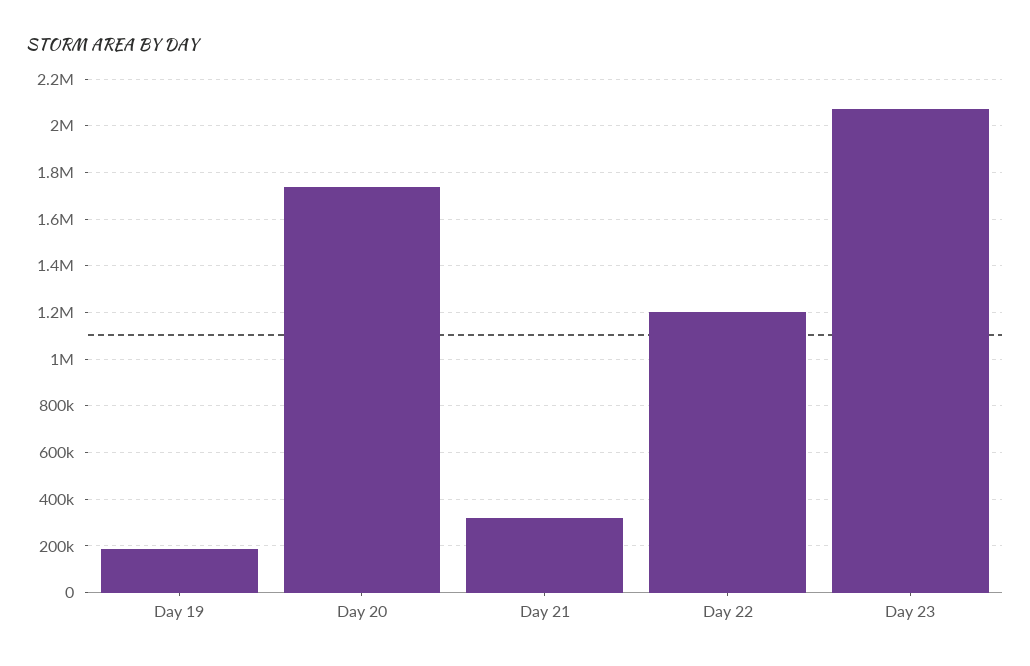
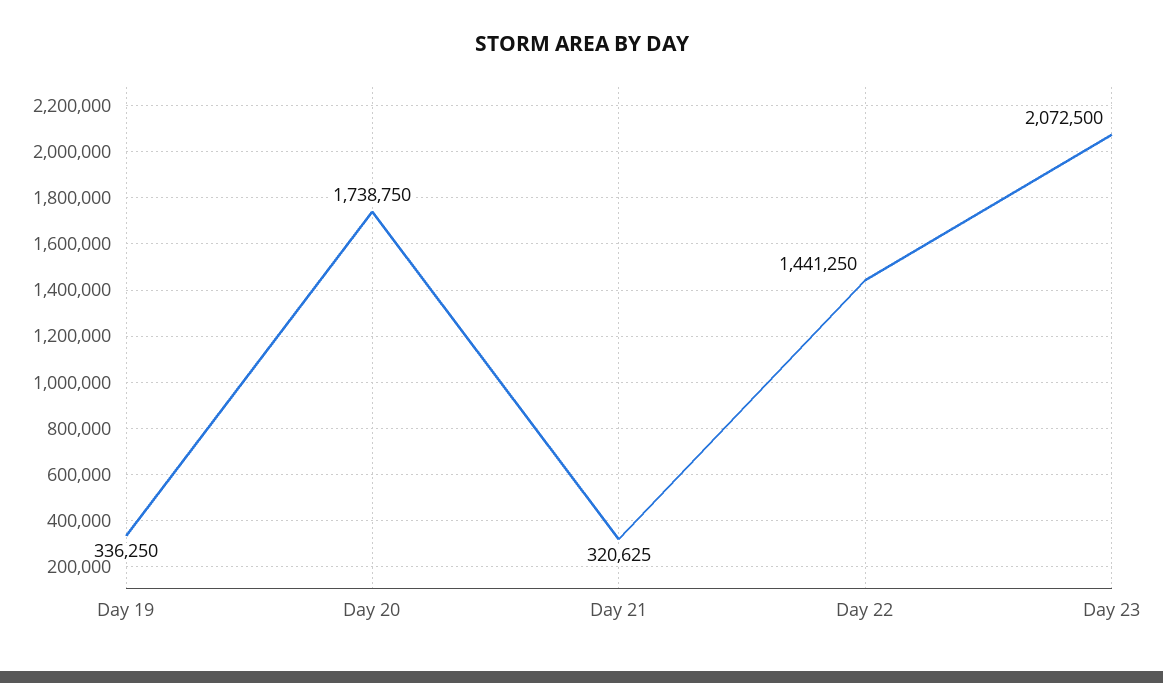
  {
-   "Day 19": 200000,
+   "Day 19": 336250,
    "Day 20": 1738750,
    "Day 21": 320625,
-   "Day 22": 1200000,
+   "Day 22": 1441250,
    "Day 23": 2072500
  }

